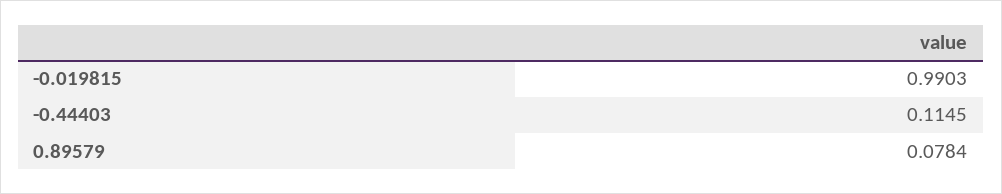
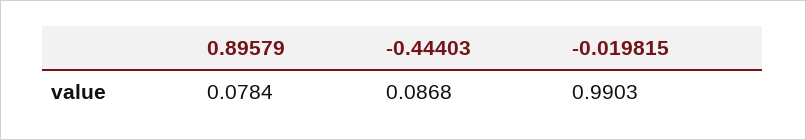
  {
    "-0.019815": 0.9903,
-   "-0.44403": 0.1145,
+   "-0.44403": 0.0868,
    "0.89579": 0.0784
  }

